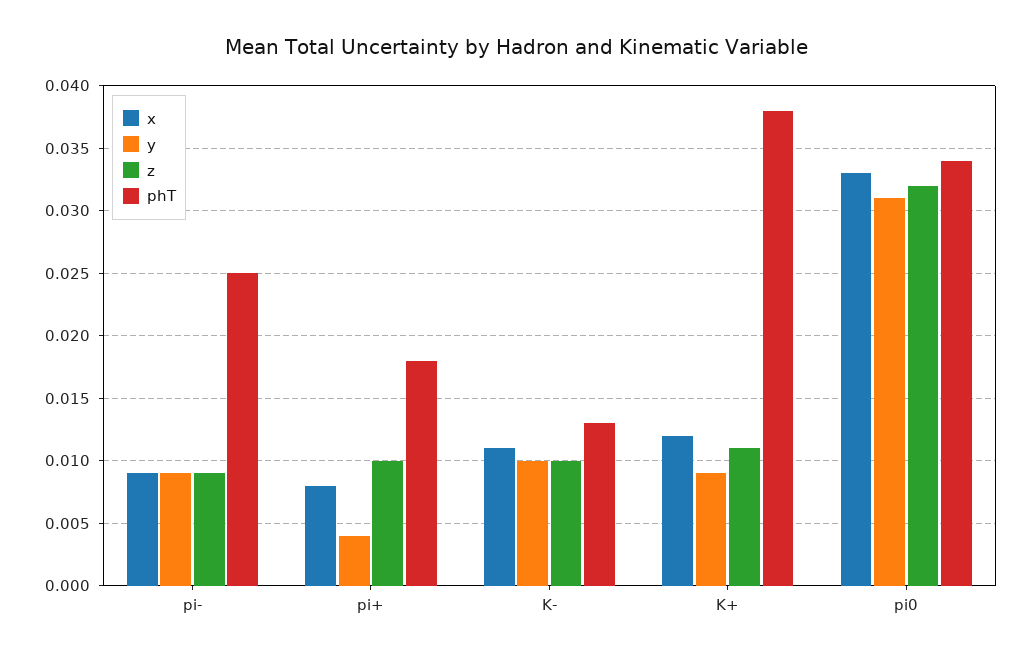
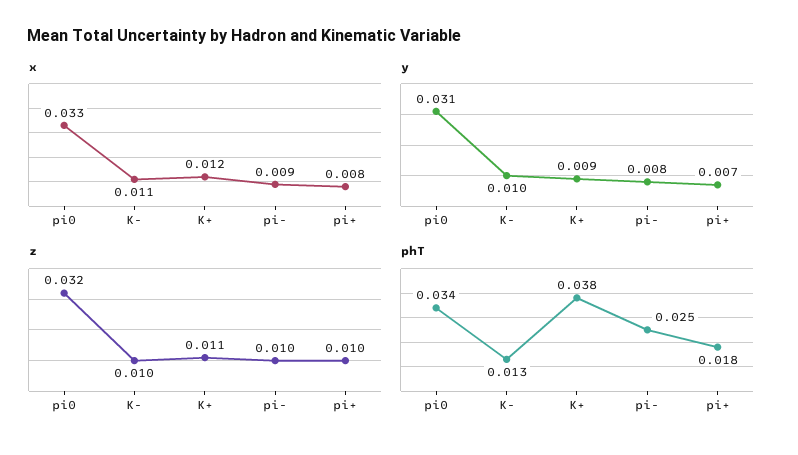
  {
    "x": {
      "pi-": 0.009,
      "pi+": 0.008,
      "K-": 0.011,
      "K+": 0.012,
      "pi0": 0.033
    },
    "y": {
-     "pi-": 0.009,
+     "pi-": 0.008,
-     "pi+": 0.004,
+     "pi+": 0.007,
      "K-": 0.01,
      "K+": 0.009,
      "pi0": 0.031
    },
    "z": {
-     "pi-": 0.009,
+     "pi-": 0.01,
      "pi+": 0.01,
      "K-": 0.01,
      "K+": 0.011,
      "pi0": 0.032
    },
    "phT": {
      "pi-": 0.025,
      "pi+": 0.018,
      "K-": 0.013,
      "K+": 0.038,
      "pi0": 0.034
    }
  }

